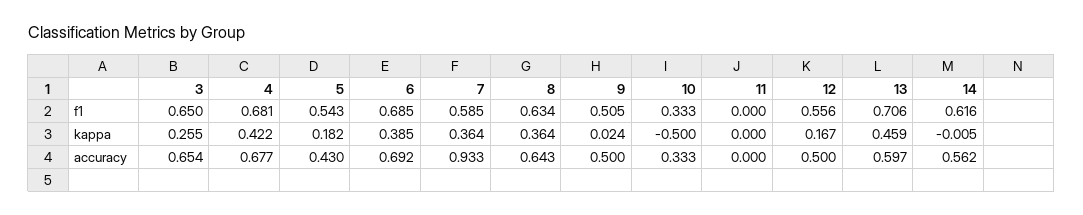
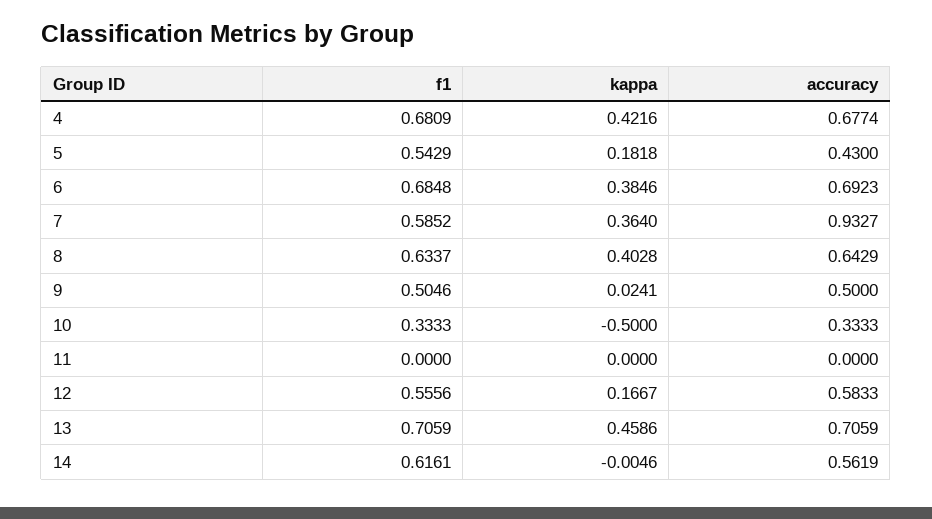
  {
-   "3": {
-     "f1": 0.65,
-     "kappa": 0.255,
-     "accuracy": 0.654
-   },
    "4": {
      "f1": 0.6809,
      "kappa": 0.4216,
      "accuracy": 0.6774
    },
    "5": {
      "f1": 0.5429,
      "kappa": 0.1818,
      "accuracy": 0.43
    },
    "6": {
      "f1": 0.6848,
      "kappa": 0.3846,
      "accuracy": 0.6923
    },
    "7": {
      "f1": 0.5852,
      "kappa": 0.364,
      "accuracy": 0.9327
    },
    "8": {
      "f1": 0.6337,
-     "kappa": 0.364,
+     "kappa": 0.4028,
      "accuracy": 0.6429
    },
    "9": {
      "f1": 0.5046,
      "kappa": 0.0241,
      "accuracy": 0.5
    },
    "10": {
      "f1": 0.3333,
      "kappa": -0.5,
      "accuracy": 0.3333
    },
    "11": {
      "f1": 0,
      "kappa": 0,
      "accuracy": 0
    },
    "12": {
      "f1": 0.5556,
      "kappa": 0.1667,
-     "accuracy": 0.5
+     "accuracy": 0.5833
    },
    "13": {
      "f1": 0.7059,
      "kappa": 0.4586,
-     "accuracy": 0.597
+     "accuracy": 0.7059
    },
    "14": {
      "f1": 0.6161,
      "kappa": -0.0046,
      "accuracy": 0.5619
    }
  }

